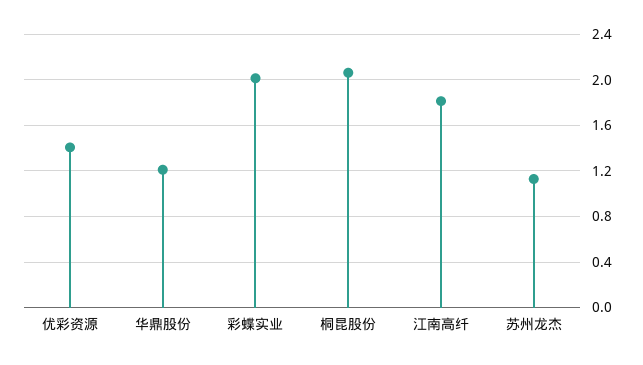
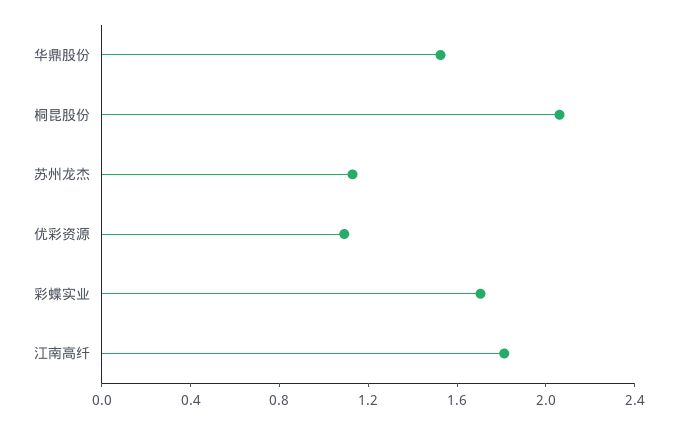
  {
-   "优彩资源": 1.4,
+   "优彩资源": 1.1,
-   "华鼎股份": 1.2,
+   "华鼎股份": 1.5,
-   "彩蝶实业": 2,
+   "彩蝶实业": 1.7,
    "桐昆股份": 2.1,
    "江南高纤": 1.8,
    "苏州龙杰": 1.1
  }

